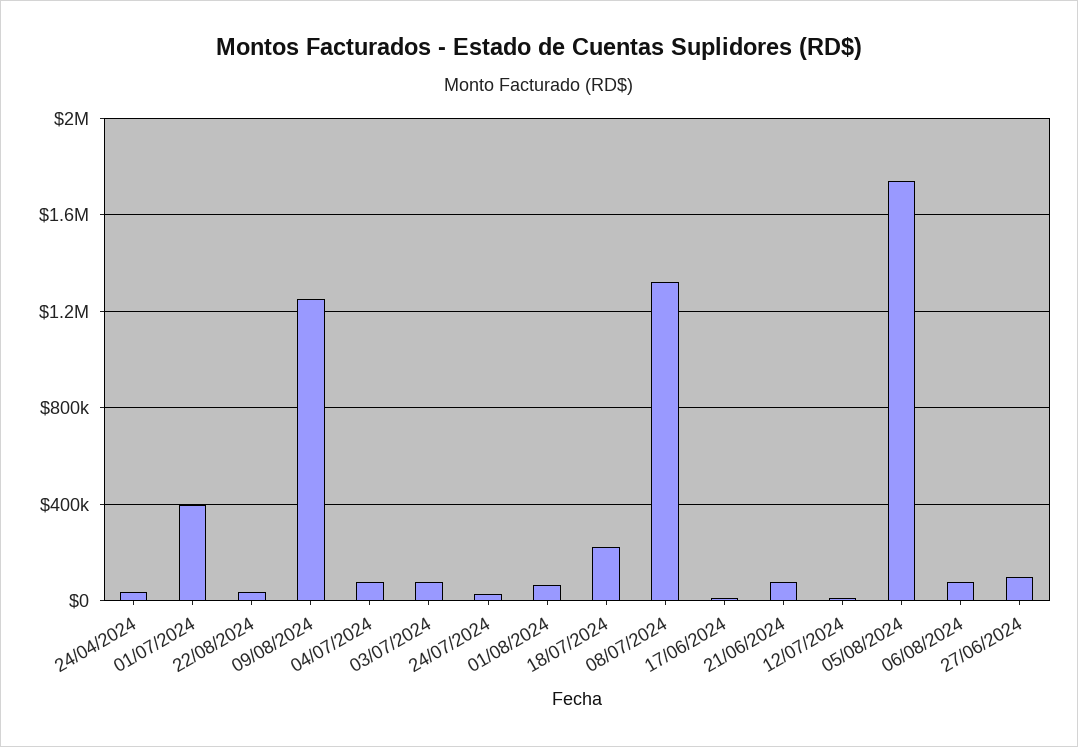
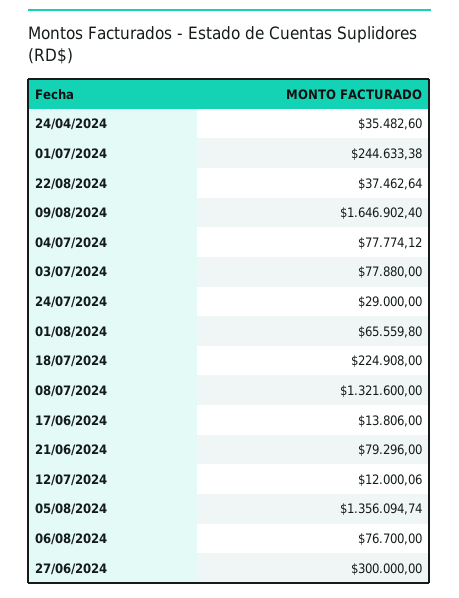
  {
    "24/04/2024": 35482.6,
-   "01/07/2024": 400000,
+   "01/07/2024": 244633.38,
    "22/08/2024": 37462.64,
-   "09/08/2024": 1250000,
+   "09/08/2024": 1646902.4,
    "04/07/2024": 77774.12,
    "03/07/2024": 77880,
    "24/07/2024": 29000,
    "01/08/2024": 65559.8,
    "18/07/2024": 224908,
    "08/07/2024": 1321600,
    "17/06/2024": 13806,
    "21/06/2024": 79296,
    "12/07/2024": 12000.06,
-   "05/08/2024": 1750000,
+   "05/08/2024": 1356094.74,
    "06/08/2024": 76700,
-   "27/06/2024": 100000
+   "27/06/2024": 300000
  }

